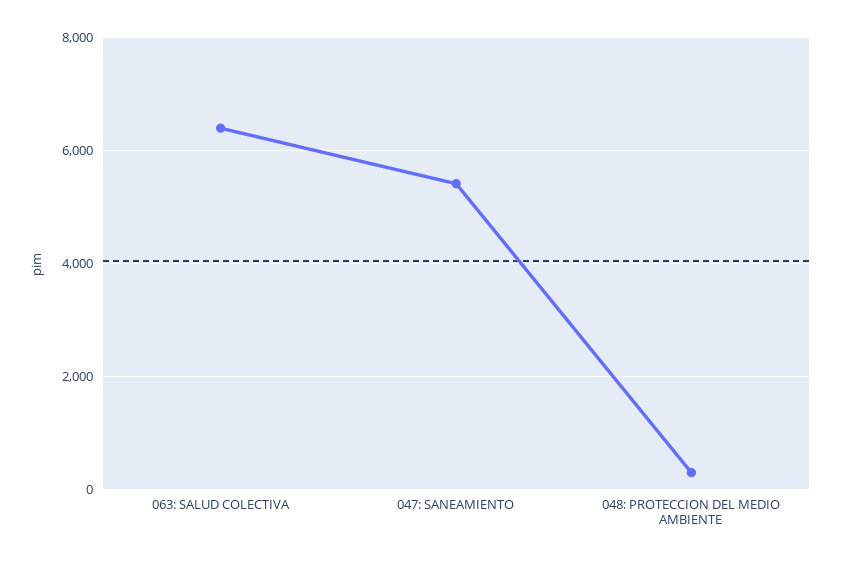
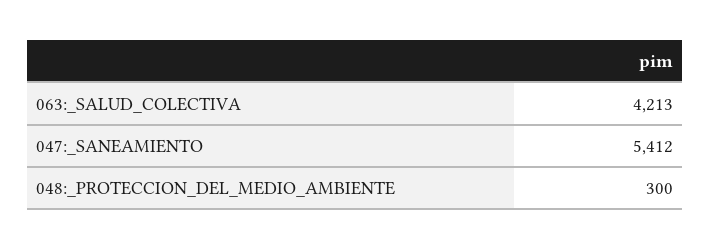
  {
-   "063: SALUD COLECTIVA": 6400,
+   "063: SALUD COLECTIVA": 4213,
    "047: SANEAMIENTO": 5412,
    "048: PROTECCION DEL MEDIO AMBIENTE": 300
  }

